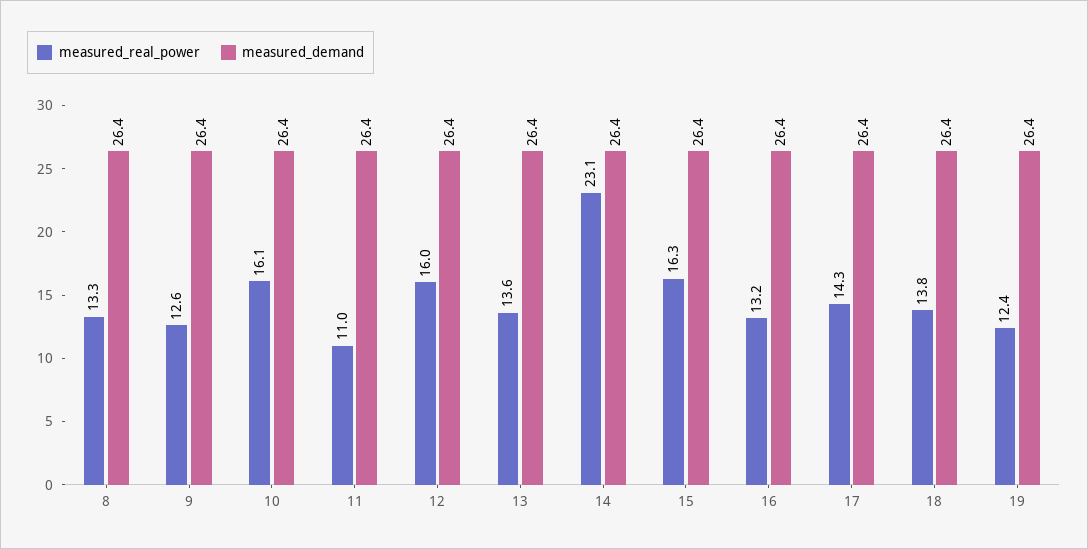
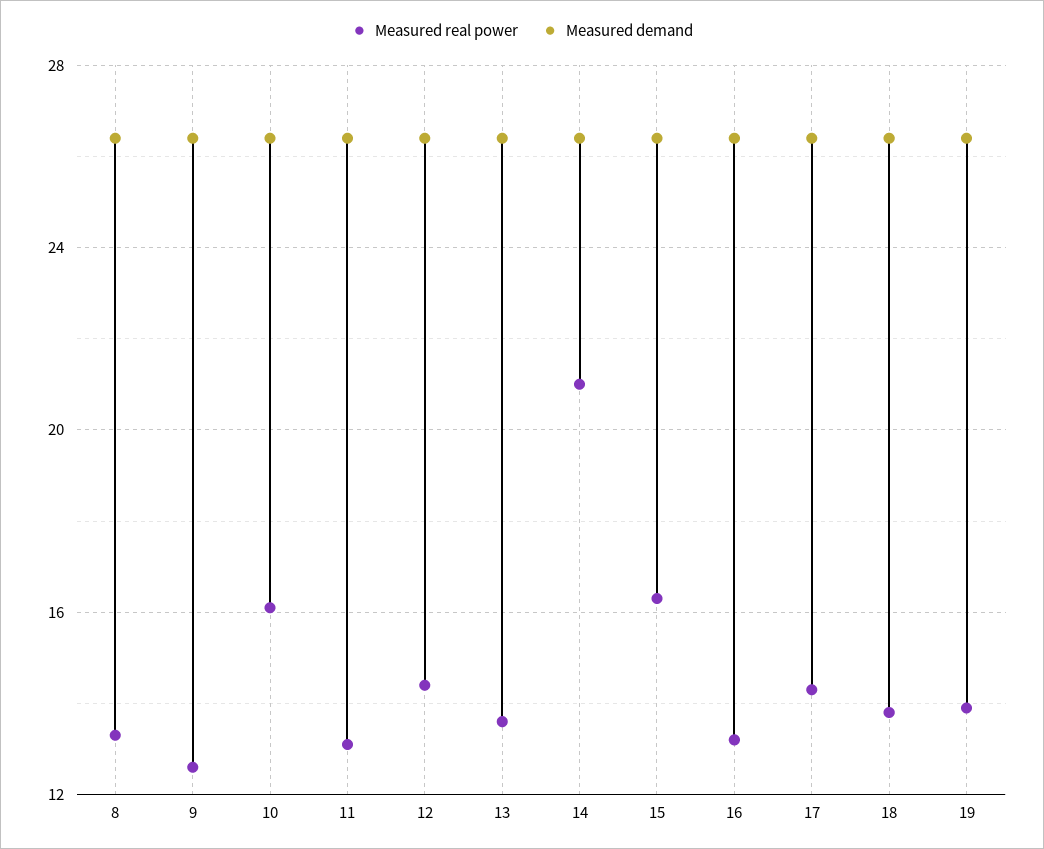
  {
    "measured_real_power": {
      "8": 13.3,
      "9": 12.6,
      "10": 16.1,
-     "11": 11,
+     "11": 13,
-     "12": 16,
+     "12": 14.5,
      "13": 13.6,
-     "14": 23.1,
+     "14": 21,
      "15": 16.3,
      "16": 13.2,
      "17": 14.3,
      "18": 13.8,
-     "19": 12.4
+     "19": 14
    },
    "measured_demand": {
      "8": 26.4,
      "9": 26.4,
      "10": 26.4,
      "11": 26.4,
      "12": 26.4,
      "13": 26.4,
      "14": 26.4,
      "15": 26.4,
      "16": 26.4,
      "17": 26.4,
      "18": 26.4,
      "19": 26.4
    }
  }

